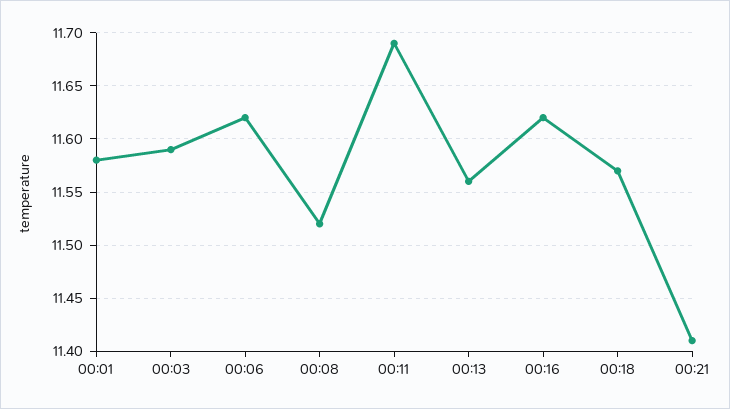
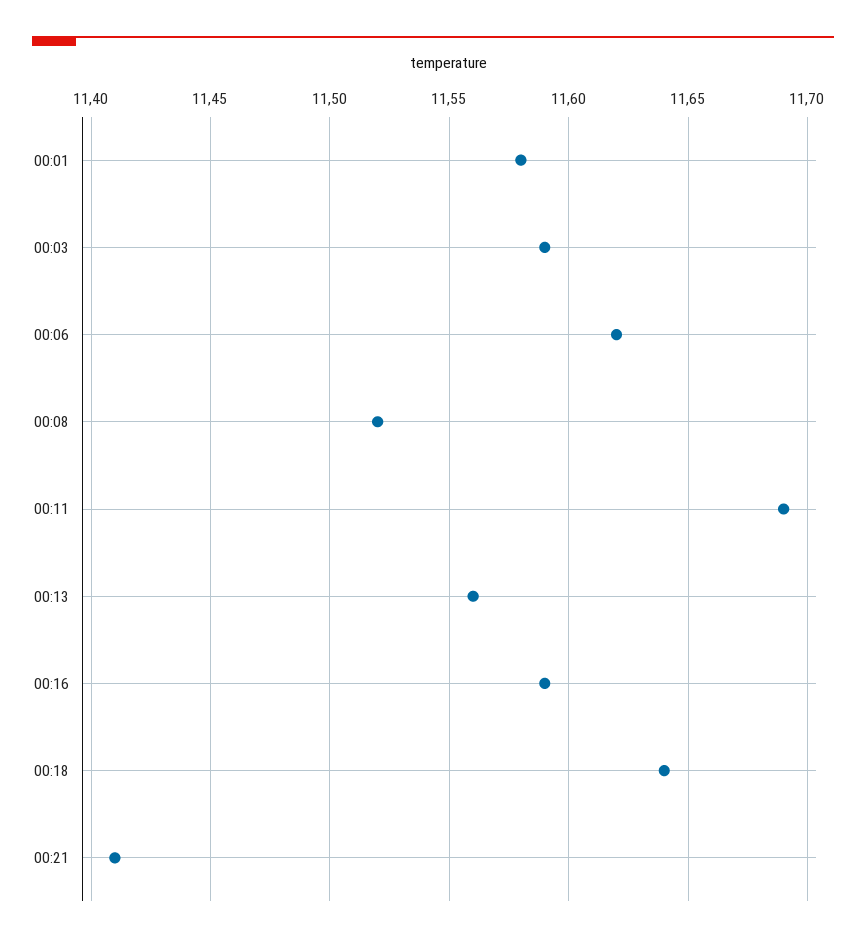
  {
    "00:01": 11.58,
    "00:03": 11.59,
    "00:06": 11.62,
    "00:08": 11.52,
    "00:11": 11.69,
    "00:13": 11.56,
-   "00:16": 11.62,
+   "00:16": 11.59,
-   "00:18": 11.57,
+   "00:18": 11.64,
    "00:21": 11.41
  }

